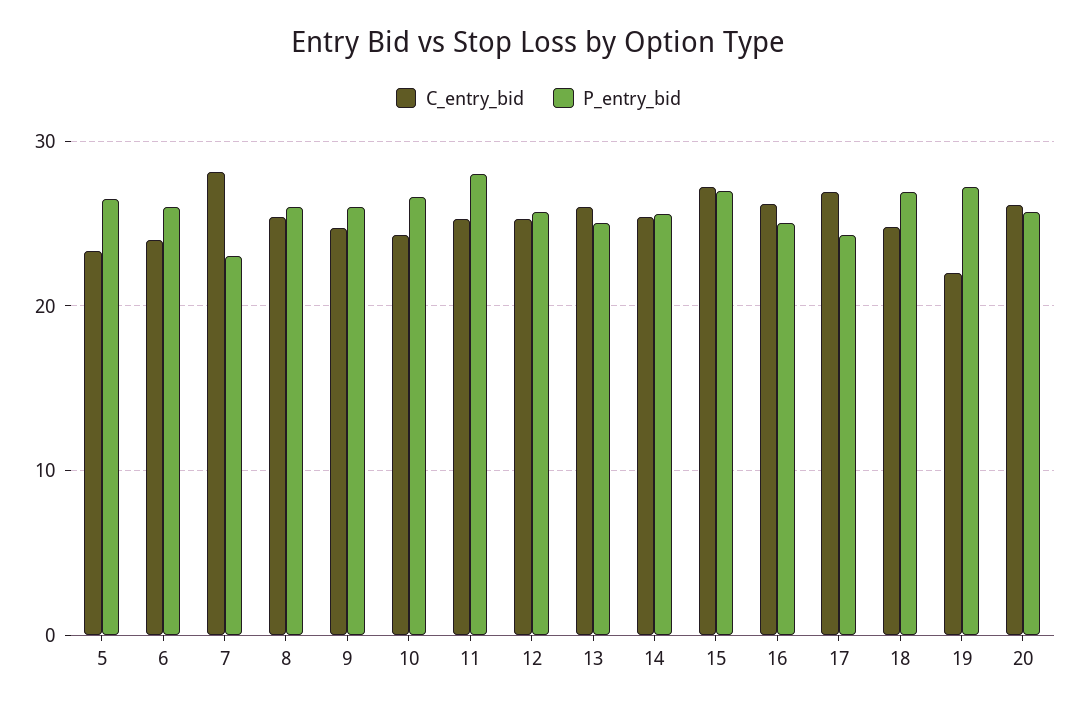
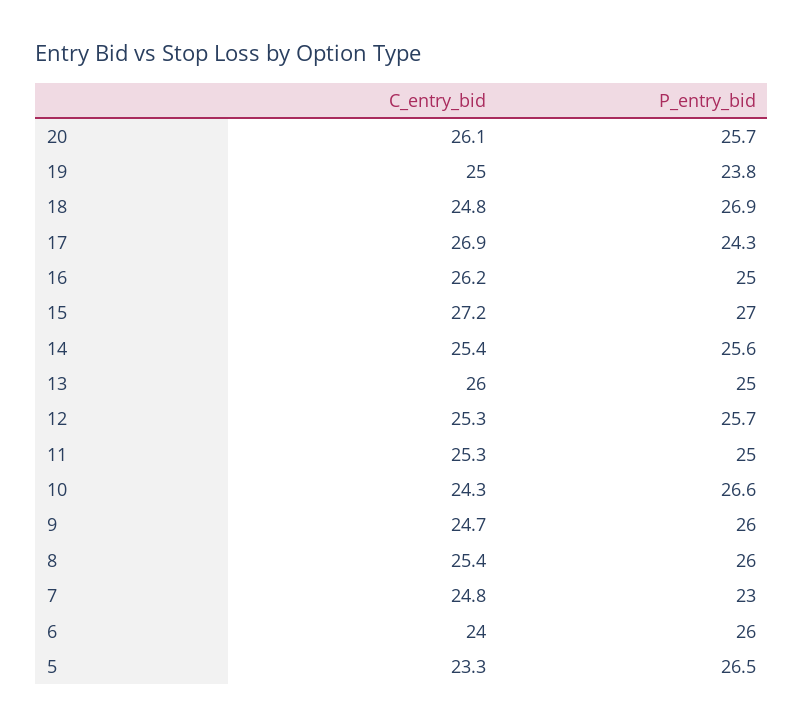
  {
    "C_entry_bid": {
      "5": 23.3,
      "6": 24,
-     "7": 28,
+     "7": 24.8,
      "8": 25.4,
      "9": 24.7,
      "10": 24.3,
      "11": 25.3,
      "12": 25.3,
      "13": 26,
      "14": 25.4,
      "15": 27.2,
      "16": 26.2,
      "17": 26.9,
      "18": 24.8,
-     "19": 22,
+     "19": 25,
      "20": 26.1
    },
    "P_entry_bid": {
      "5": 26.5,
      "6": 26,
      "7": 23,
      "8": 26,
      "9": 26,
      "10": 26.6,
-     "11": 28,
+     "11": 25,
      "12": 25.7,
      "13": 25,
      "14": 25.6,
      "15": 27,
      "16": 25,
      "17": 24.3,
      "18": 26.9,
-     "19": 27,
+     "19": 23.8,
      "20": 25.7
    }
  }

